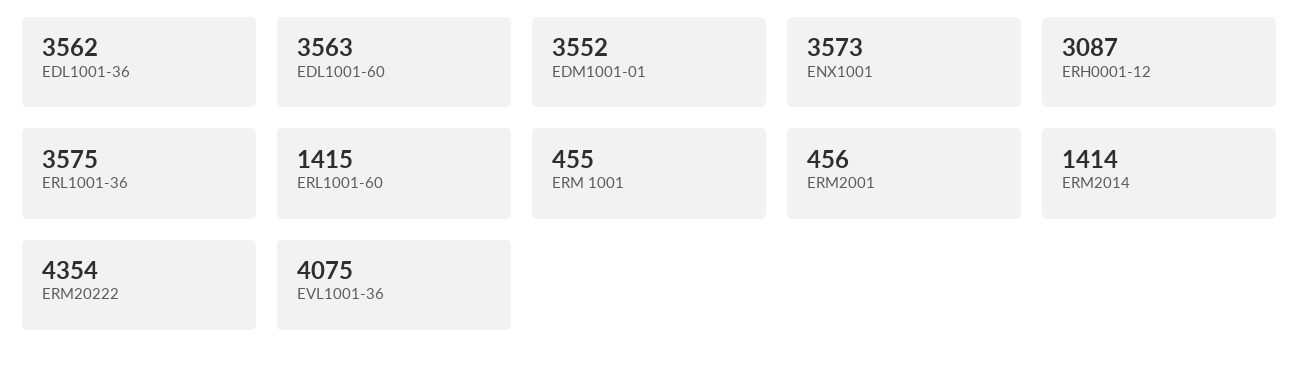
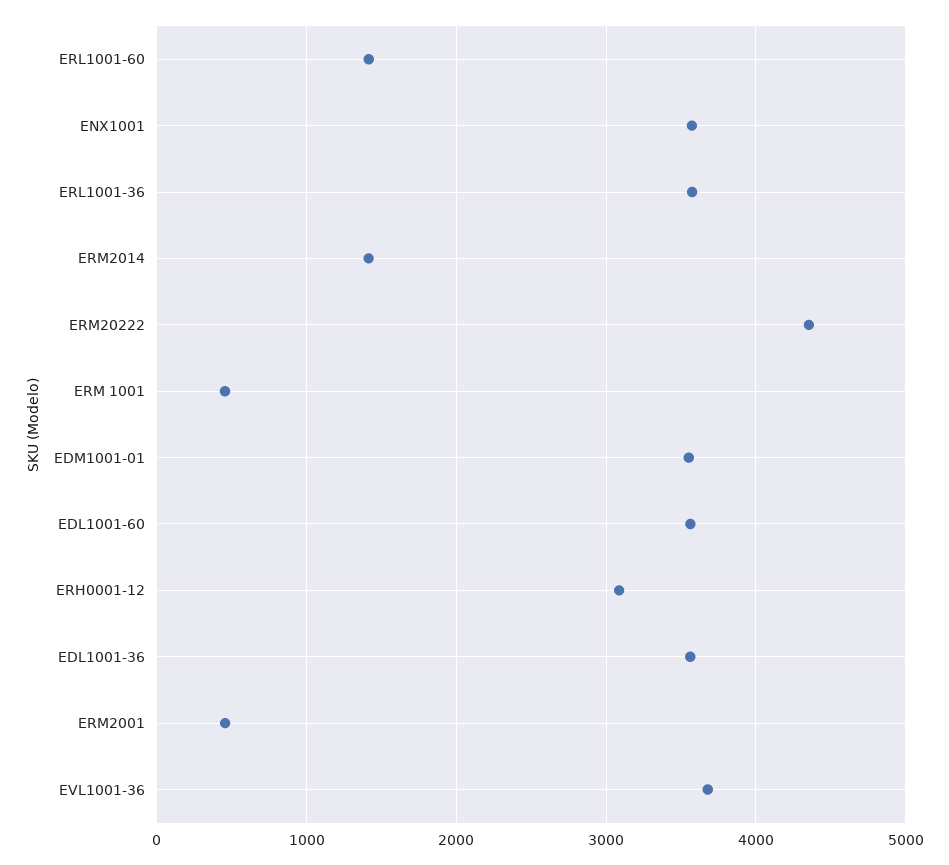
  {
    "EDL1001-36": 3562,
    "EDL1001-60": 3563,
    "EDM1001-01": 3552,
    "ENX1001": 3573,
    "ERH0001-12": 3087,
    "ERL1001-36": 3575,
    "ERL1001-60": 1415,
    "ERM 1001": 455,
    "ERM2001": 456,
    "ERM2014": 1414,
    "ERM20222": 4354,
-   "EVL1001-36": 4075
+   "EVL1001-36": 3700
  }

